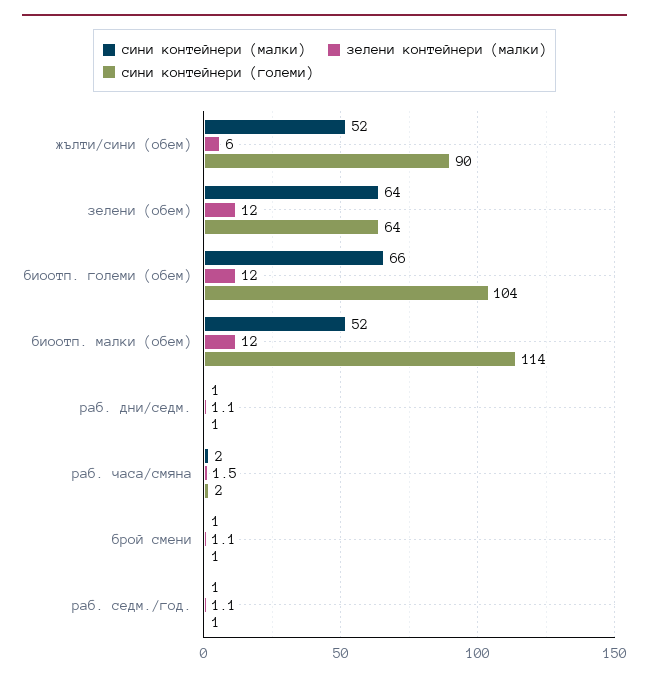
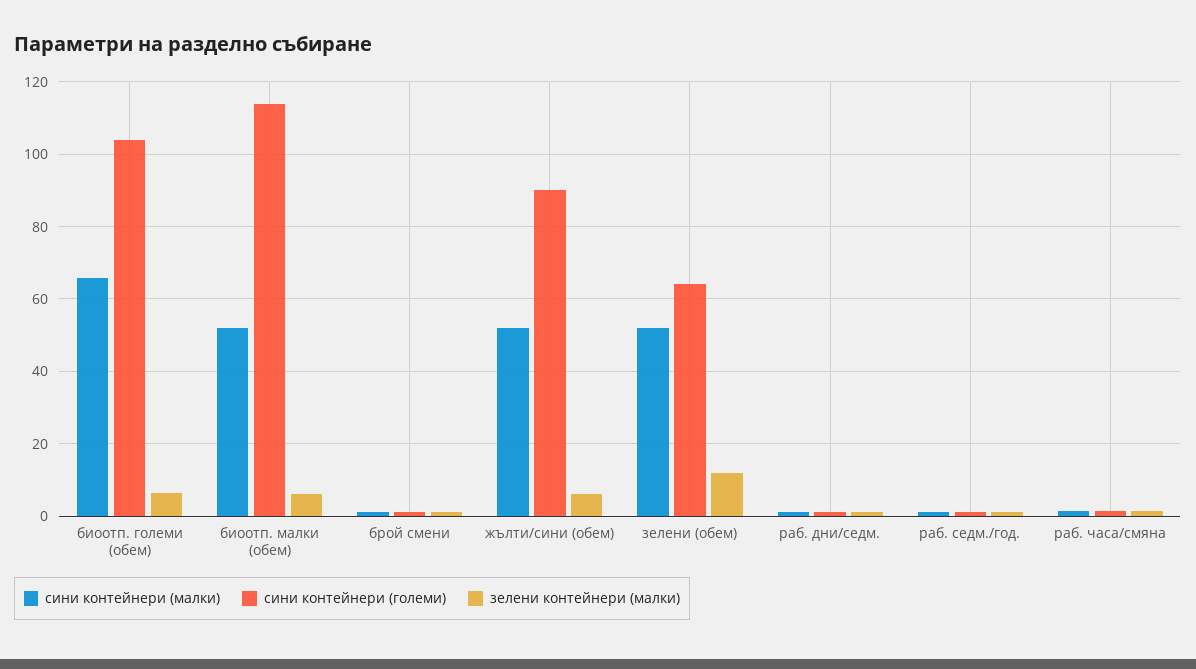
  {
    "сини контейнери (малки)": {
      "жълти/сини (обем)": 52,
-     "зелени (обем)": 64,
+     "зелени (обем)": 52,
      "биоотп. големи (обем)": 66,
      "биоотп. малки (обем)": 52,
      "раб. дни/седм.": 1,
      "раб. часа/смяна": 2,
      "брой смени": 1,
      "раб. седм./год.": 1
    },
    "зелени контейнери (малки)": {
      "жълти/сини (обем)": 6,
      "зелени (обем)": 12,
-     "биоотп. големи (обем)": 12,
+     "биоотп. големи (обем)": 6,
-     "биоотп. малки (обем)": 12,
+     "биоотп. малки (обем)": 6,
      "раб. дни/седм.": 1.1,
      "раб. часа/смяна": 1.5,
      "брой смени": 1.1,
      "раб. седм./год.": 1.1
    },
    "сини контейнери (големи)": {
      "жълти/сини (обем)": 90,
      "зелени (обем)": 64,
      "биоотп. големи (обем)": 104,
      "биоотп. малки (обем)": 114,
      "раб. дни/седм.": 1,
      "раб. часа/смяна": 2,
      "брой смени": 1,
      "раб. седм./год.": 1
    }
  }

